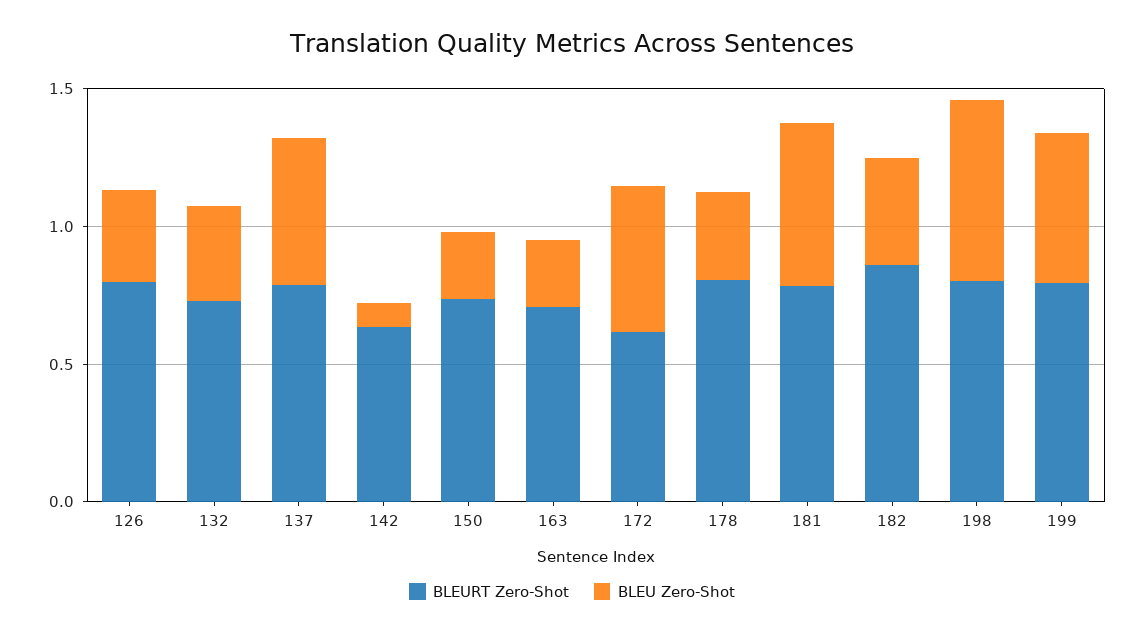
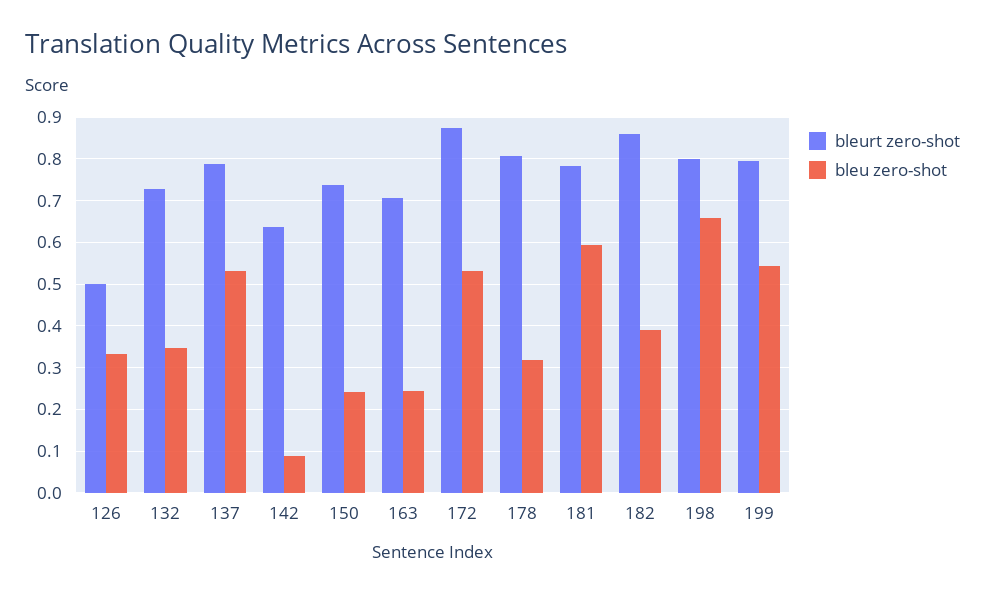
  {
    "BLEURT Zero-Shot": {
-     "126": 0.8,
+     "126": 0.5,
      "132": 0.72,
      "137": 0.78,
      "142": 0.64,
      "150": 0.74,
      "163": 0.7,
-     "172": 0.6,
+     "172": 0.88,
      "178": 0.8,
      "181": 0.78,
      "182": 0.86,
      "198": 0.8,
      "199": 0.8
    },
    "BLEU Zero-Shot": {
      "126": 0.34,
      "132": 0.34,
      "137": 0.54,
      "142": 0.08,
      "150": 0.24,
      "163": 0.24,
      "172": 0.54,
      "178": 0.32,
      "181": 0.6,
      "182": 0.38,
      "198": 0.66,
      "199": 0.54
    }
  }

